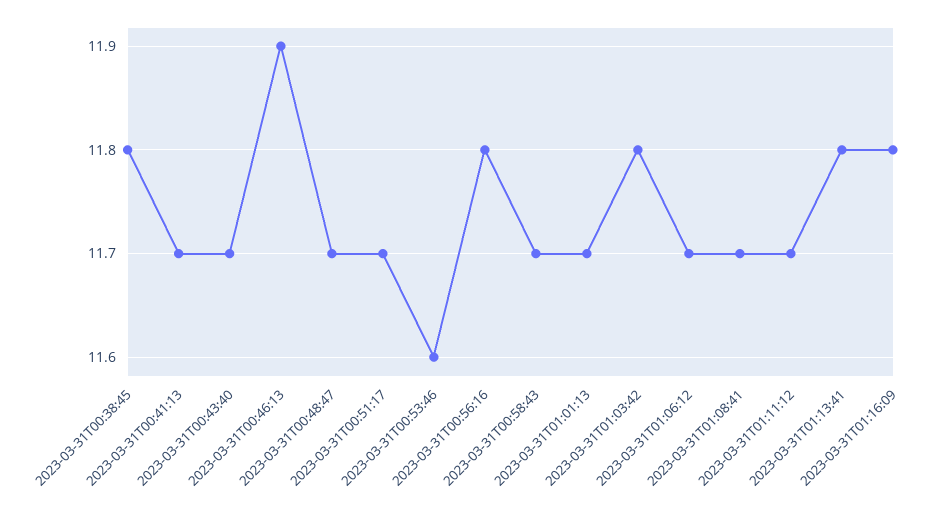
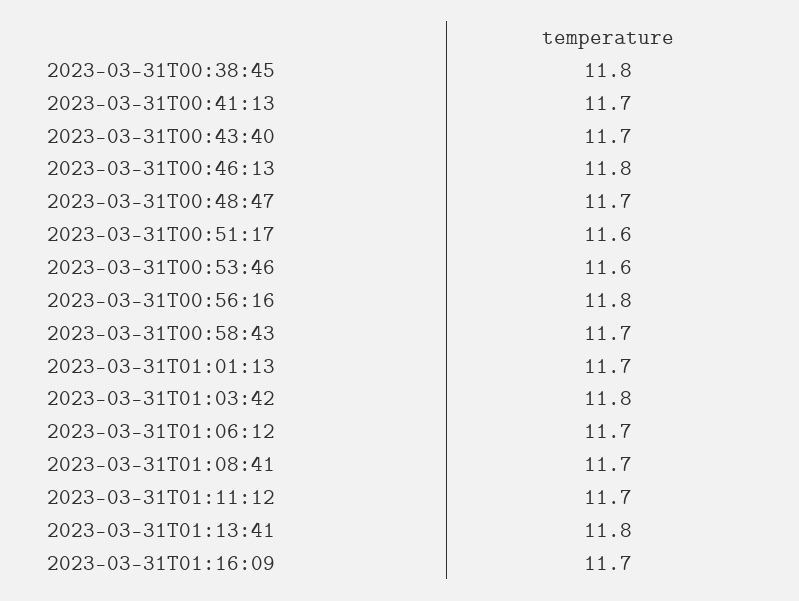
  {
    "2023-03-31T00:38:45": 11.8,
    "2023-03-31T00:41:13": 11.7,
    "2023-03-31T00:43:40": 11.7,
-   "2023-03-31T00:46:13": 11.9,
+   "2023-03-31T00:46:13": 11.8,
    "2023-03-31T00:48:47": 11.7,
-   "2023-03-31T00:51:17": 11.7,
+   "2023-03-31T00:51:17": 11.6,
    "2023-03-31T00:53:46": 11.6,
    "2023-03-31T00:56:16": 11.8,
    "2023-03-31T00:58:43": 11.7,
    "2023-03-31T01:01:13": 11.7,
    "2023-03-31T01:03:42": 11.8,
    "2023-03-31T01:06:12": 11.7,
    "2023-03-31T01:08:41": 11.7,
    "2023-03-31T01:11:12": 11.7,
    "2023-03-31T01:13:41": 11.8,
-   "2023-03-31T01:16:09": 11.8
+   "2023-03-31T01:16:09": 11.7
  }

